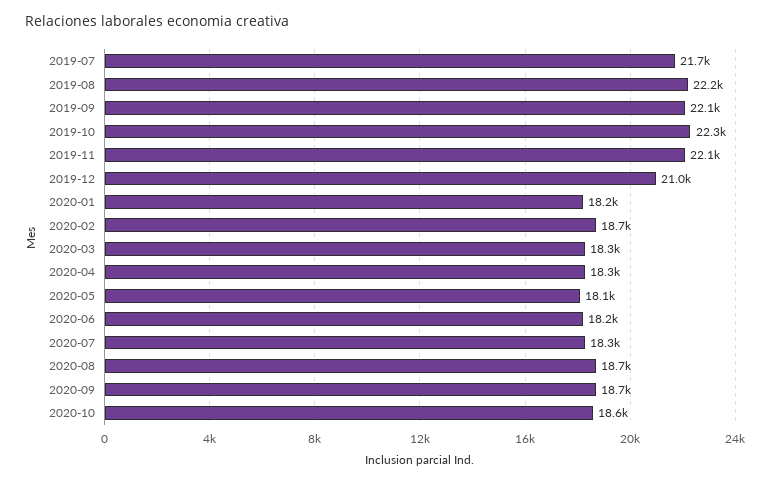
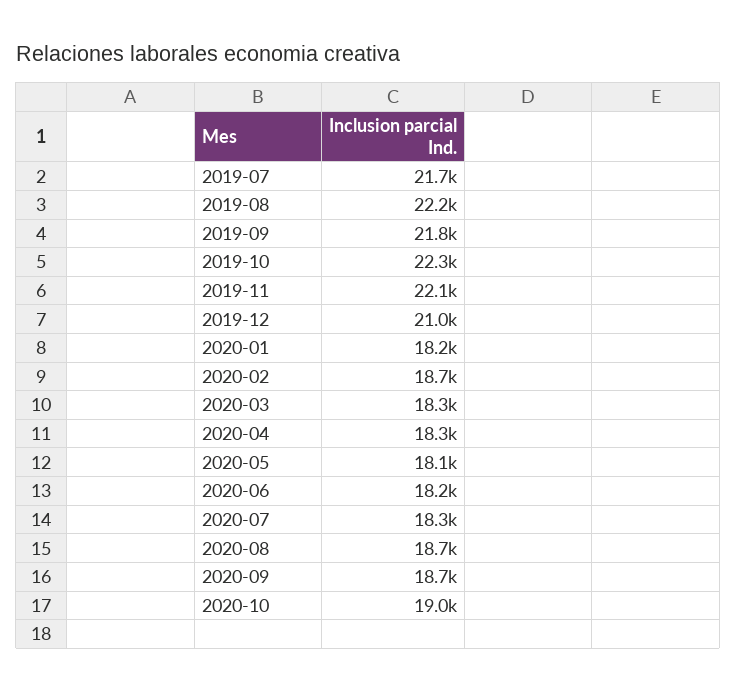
  {
    "2019-07": 21700,
    "2019-08": 22200,
-   "2019-09": 22100,
+   "2019-09": 21800,
    "2019-10": 22300,
    "2019-11": 22100,
    "2019-12": 21000,
    "2020-01": 18200,
    "2020-02": 18700,
    "2020-03": 18300,
    "2020-04": 18300,
    "2020-05": 18100,
    "2020-06": 18200,
    "2020-07": 18300,
    "2020-08": 18700,
    "2020-09": 18700,
-   "2020-10": 18600
+   "2020-10": 19000
  }

